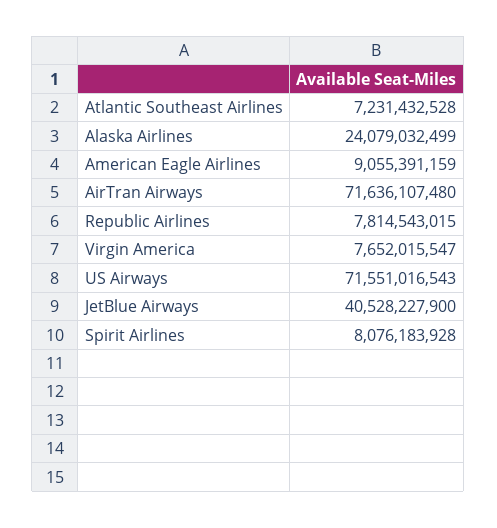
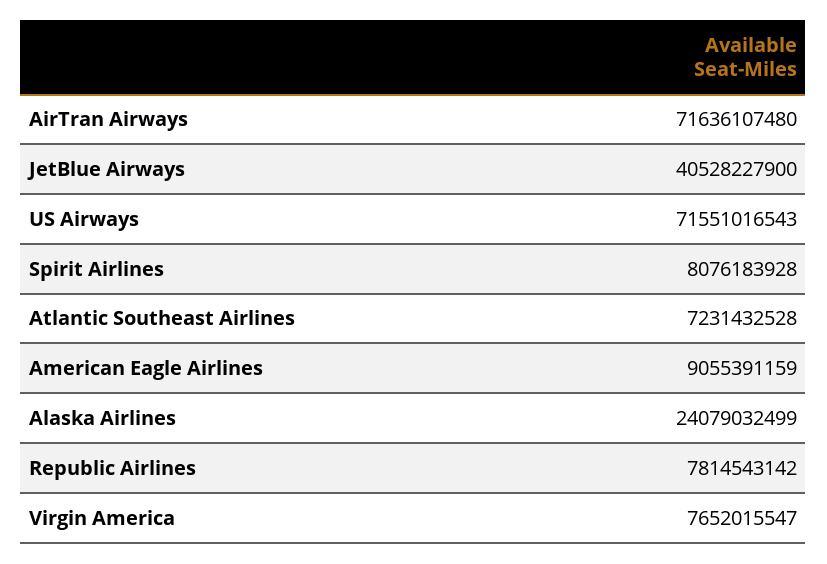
  {
    "Atlantic Southeast Airlines": 7231432528,
    "Alaska Airlines": 24079032499,
    "American Eagle Airlines": 9055391159,
    "AirTran Airways": 71636107480,
-   "Republic Airlines": 7814543015,
+   "Republic Airlines": 7814543142,
    "Virgin America": 7652015547,
    "US Airways": 71551016543,
    "JetBlue Airways": 40528227900,
    "Spirit Airlines": 8076183928
  }

